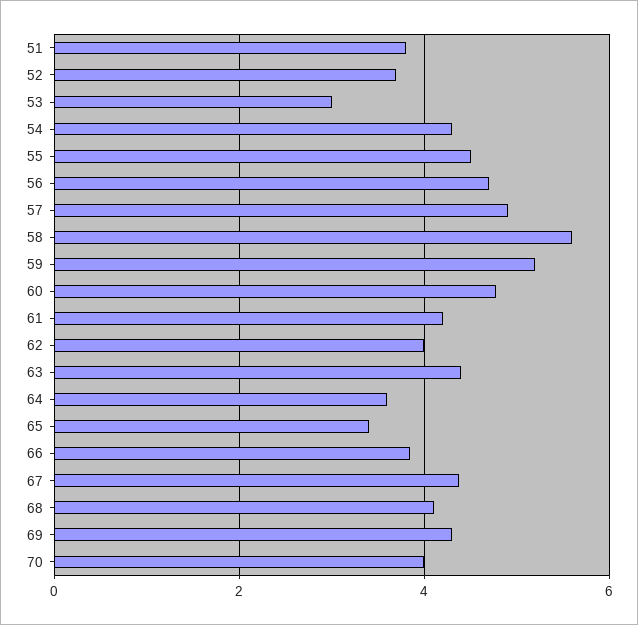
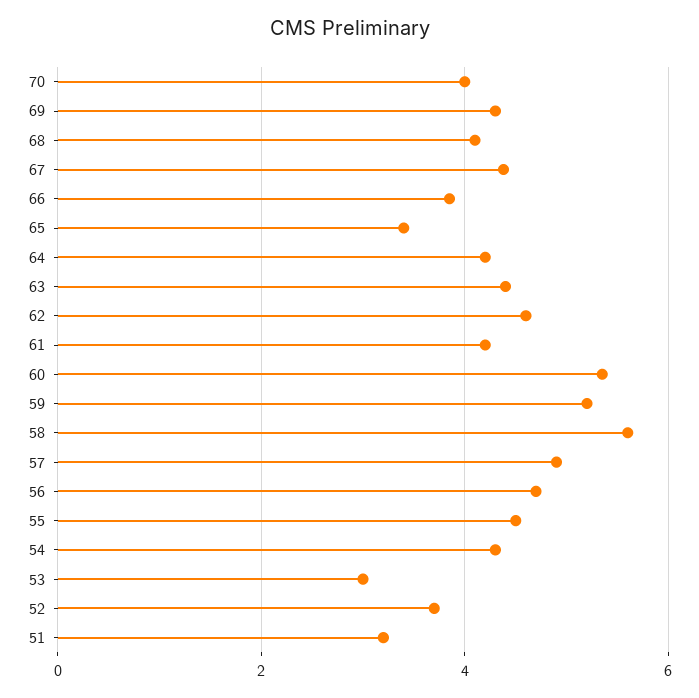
  {
-   "51": 3.8,
+   "51": 3.2,
    "52": 3.8,
    "53": 3,
    "54": 4.4,
    "55": 4.6,
    "56": 4.8,
    "57": 5,
    "58": 5.6,
    "59": 5.2,
-   "60": 4.8,
+   "60": 5.4,
    "61": 4.2,
-   "62": 4,
+   "62": 4.6,
    "63": 4.4,
-   "64": 3.6,
+   "64": 4.2,
    "65": 3.4,
    "66": 3.8,
    "67": 4.4,
    "68": 4.2,
    "69": 4.4,
    "70": 4
  }

